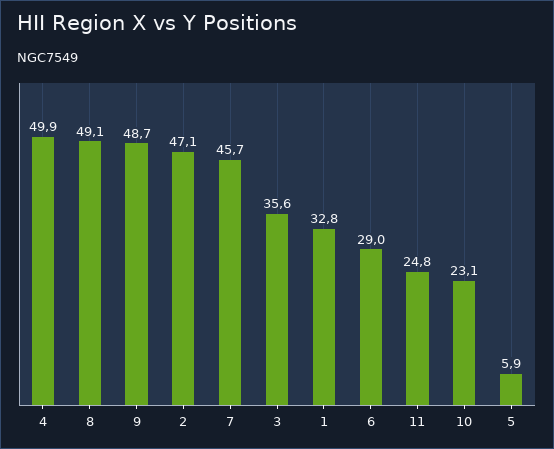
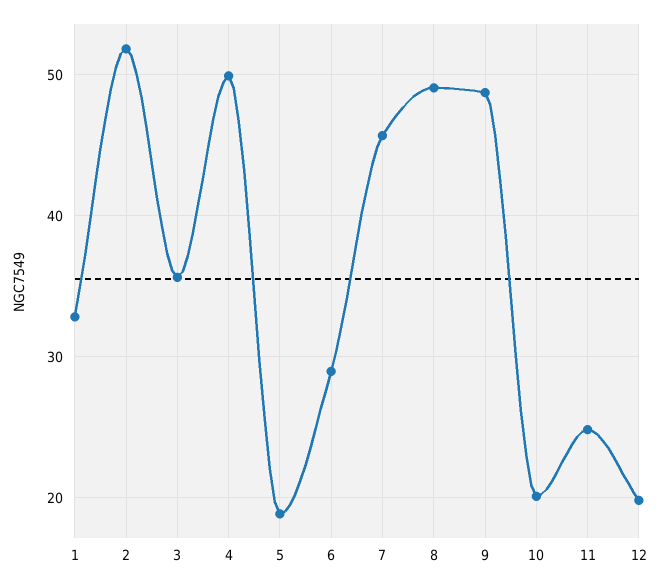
  {
    "4": 49.9,
    "8": 49.1,
    "9": 48.7,
-   "2": 47.1,
+   "2": 52,
    "7": 45.7,
    "3": 35.6,
    "1": 32.8,
    "6": 29,
    "11": 24.8,
-   "10": 23.1,
+   "10": 20,
-   "5": 5.9
+   "5": 19,
+   "12": 20
  }

